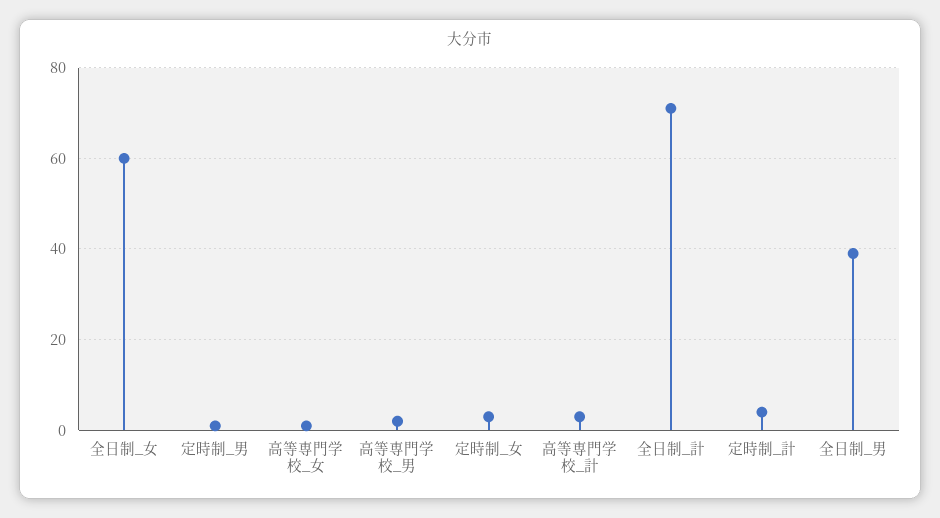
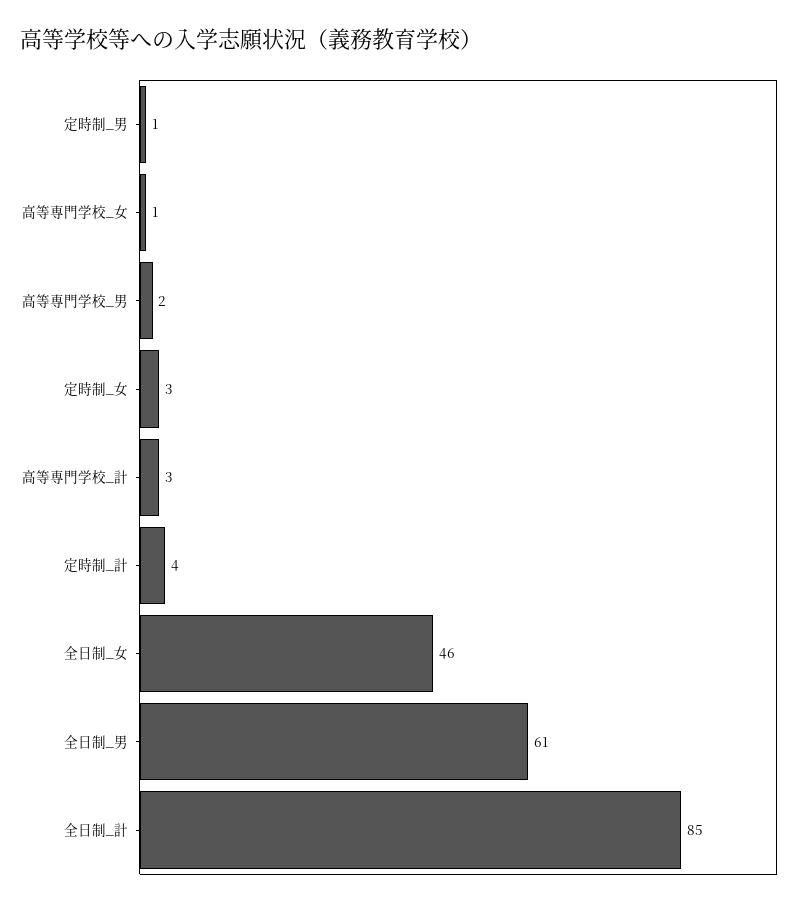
  {
-   "全日制_女": 60,
+   "全日制_女": 46,
    "定時制_男": 1,
    "高等専門学校_女": 1,
    "高等専門学校_男": 2,
    "定時制_女": 3,
    "高等専門学校_計": 3,
-   "全日制_計": 70,
+   "全日制_計": 85,
    "定時制_計": 4,
-   "全日制_男": 40
+   "全日制_男": 61
  }

